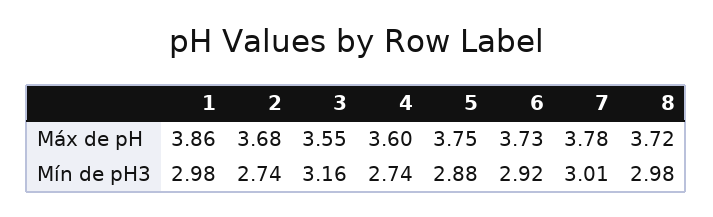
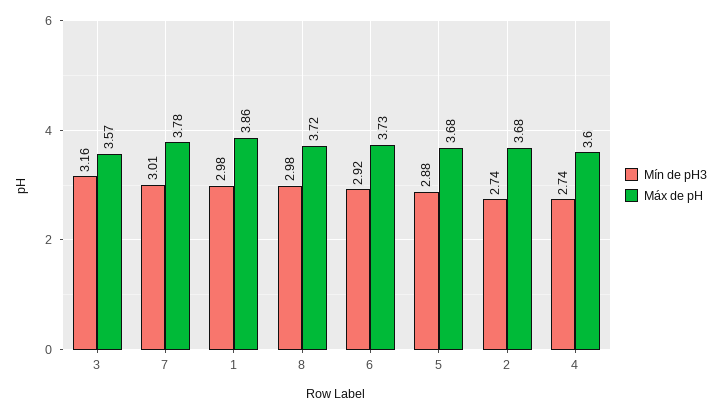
  {
    "Máx de pH": {
      "1": 3.86,
      "2": 3.68,
-     "3": 3.55,
+     "3": 3.57,
      "4": 3.6,
-     "5": 3.75,
+     "5": 3.68,
      "6": 3.73,
      "7": 3.78,
      "8": 3.72
    },
    "Mín de pH3": {
      "1": 2.98,
      "2": 2.74,
      "3": 3.16,
      "4": 2.74,
      "5": 2.88,
      "6": 2.92,
      "7": 3.01,
      "8": 2.98
    }
  }

